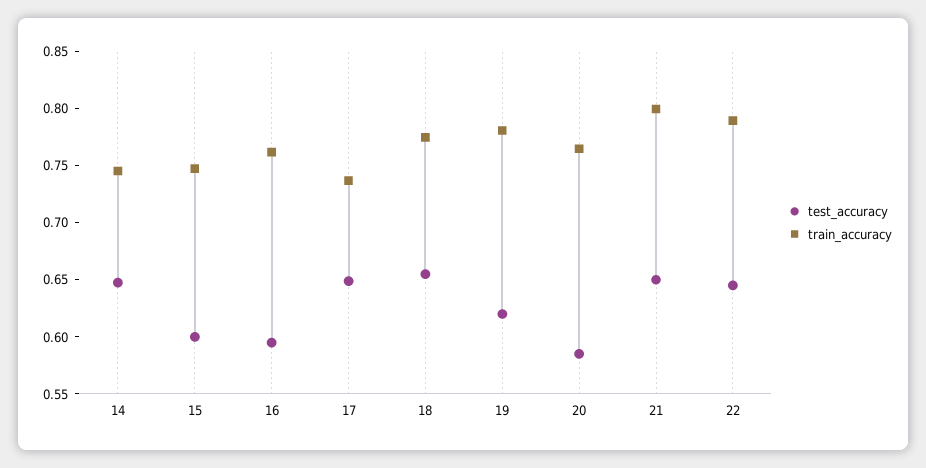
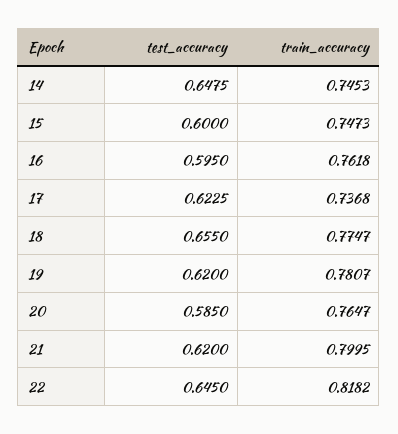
  {
    "test_accuracy": {
      "14": 0.6475,
      "15": 0.6,
      "16": 0.595,
-     "17": 0.65,
+     "17": 0.6225,
      "18": 0.655,
      "19": 0.62,
      "20": 0.585,
-     "21": 0.65,
+     "21": 0.62,
      "22": 0.645
    },
    "train_accuracy": {
      "14": 0.7453,
      "15": 0.7473,
      "16": 0.7618,
      "17": 0.7368,
      "18": 0.7747,
      "19": 0.7807,
      "20": 0.7647,
      "21": 0.7995,
-     "22": 0.79
+     "22": 0.8182
    }
  }

